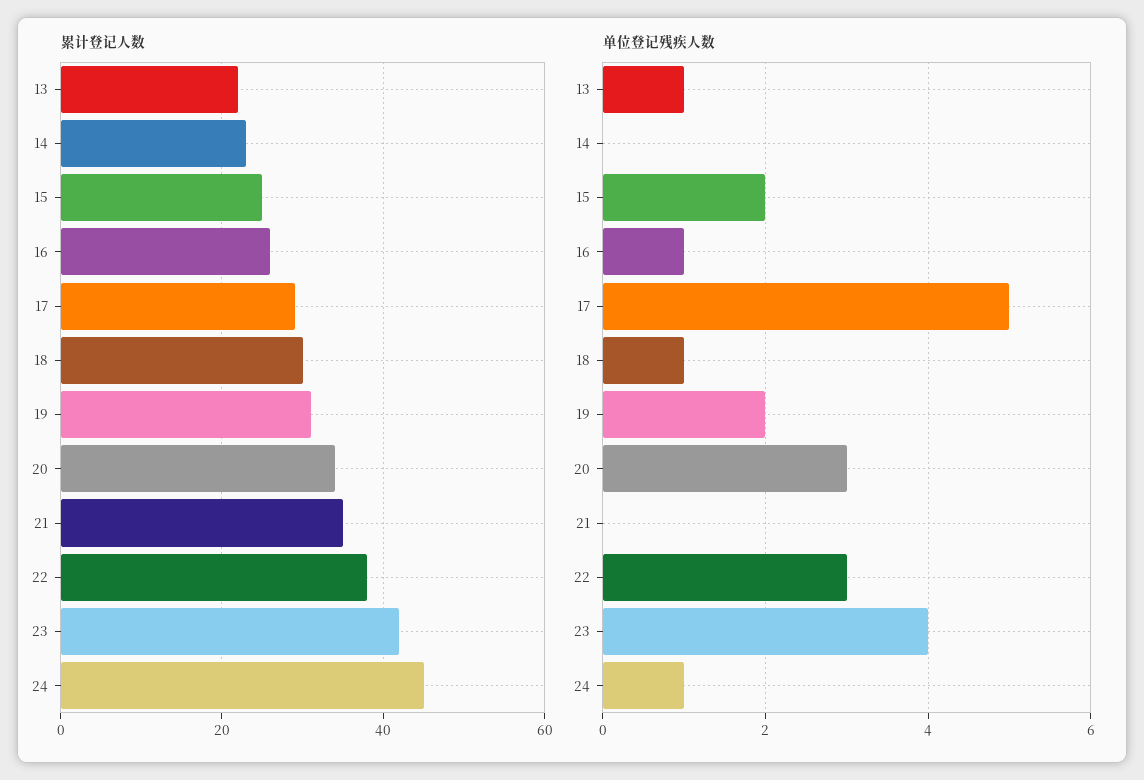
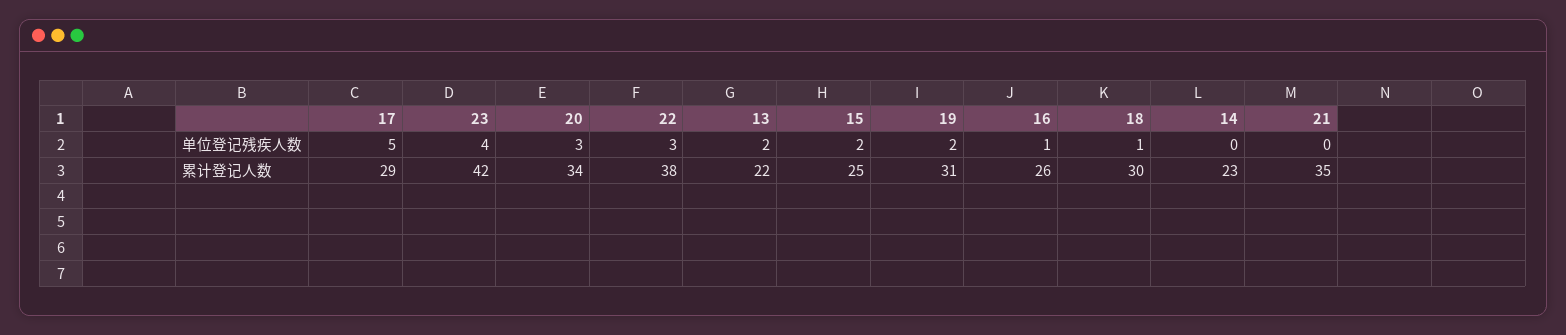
  {
    "累计登记人数": {
      "13": 22,
      "14": 23,
      "15": 25,
      "16": 26,
      "17": 29,
      "18": 30,
      "19": 31,
      "20": 34,
      "21": 35,
      "22": 38,
-     "23": 42,
+     "23": 42
-     "24": 45
    },
    "单位登记残疾人数": {
-     "13": 1,
+     "13": 2,
      "14": 0,
      "15": 2,
      "16": 1,
      "17": 5,
      "18": 1,
      "19": 2,
      "20": 3,
      "21": 0,
      "22": 3,
-     "23": 4,
+     "23": 4
-     "24": 1
    }
  }

